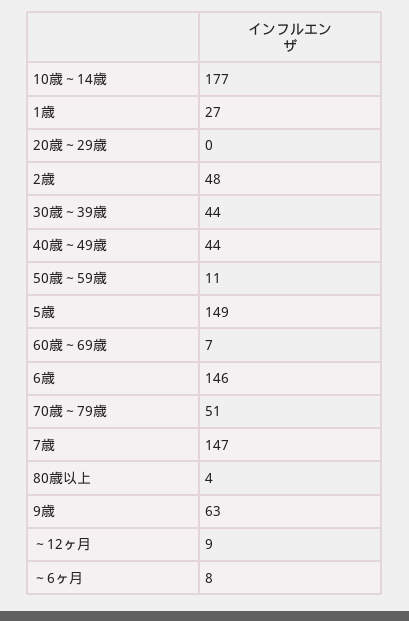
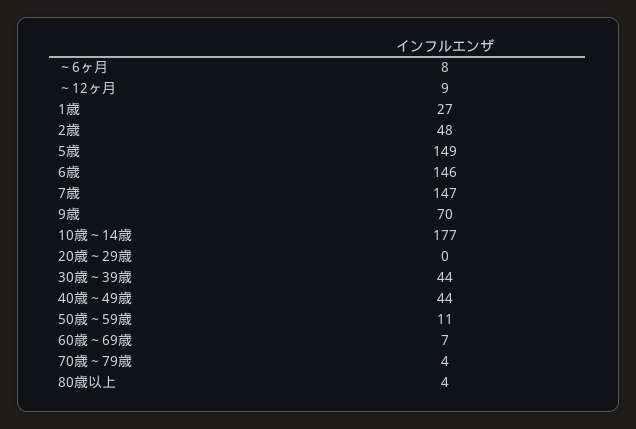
  {
    "10歳～14歳": 177,
    "1歳": 27,
    "20歳～29歳": 0,
    "2歳": 48,
    "30歳～39歳": 44,
    "40歳～49歳": 44,
    "50歳～59歳": 11,
    "5歳": 149,
    "60歳～69歳": 7,
    "6歳": 146,
-   "70歳～79歳": 51,
+   "70歳～79歳": 4,
    "7歳": 147,
    "80歳以上": 4,
-   "9歳": 63,
+   "9歳": 70,
    "～12ヶ月": 9,
    "～6ヶ月": 8
  }

